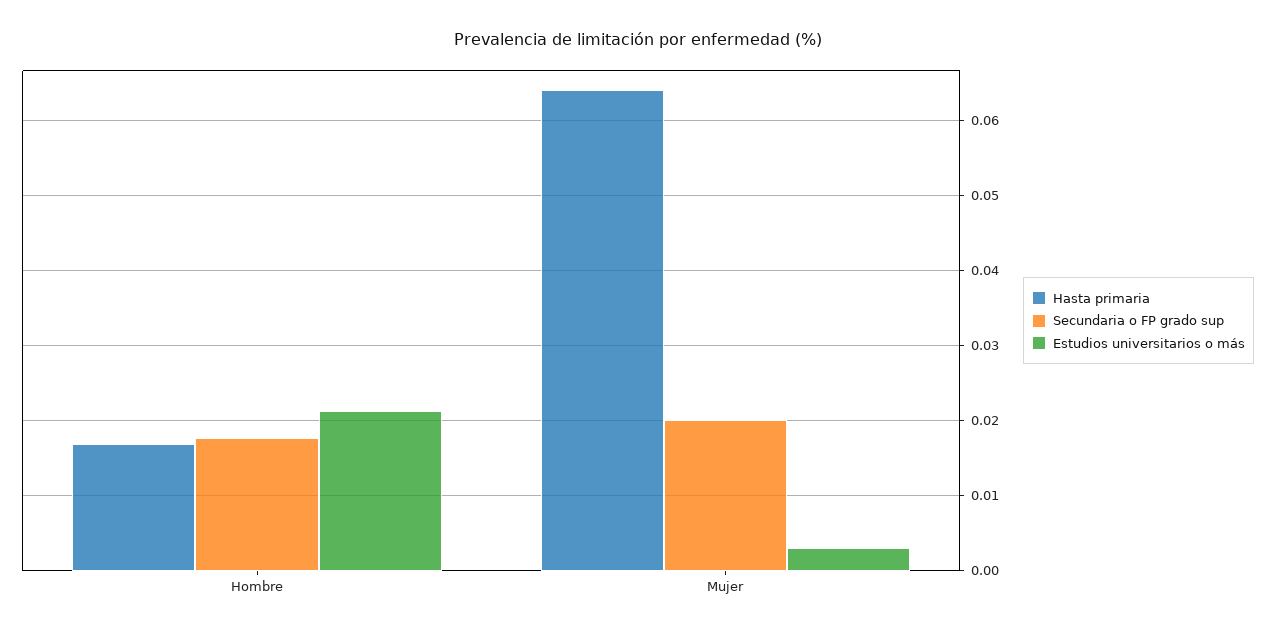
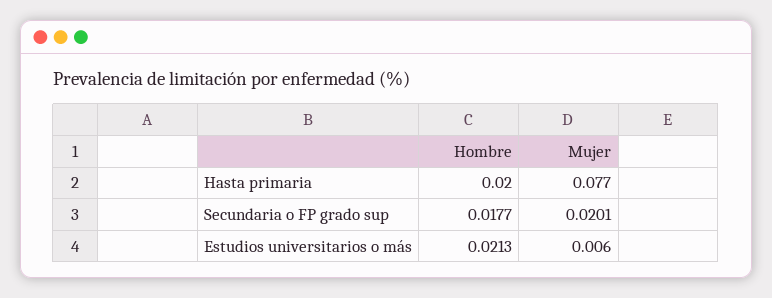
  {
    "Hasta primaria": {
-     "Hombre": 0.017,
+     "Hombre": 0.02,
-     "Mujer": 0.064
+     "Mujer": 0.077
    },
    "Secundaria o FP grado sup": {
      "Hombre": 0.0177,
      "Mujer": 0.0201
    },
    "Estudios universitarios o más": {
      "Hombre": 0.0213,
-     "Mujer": 0.003
+     "Mujer": 0.006
    }
  }

